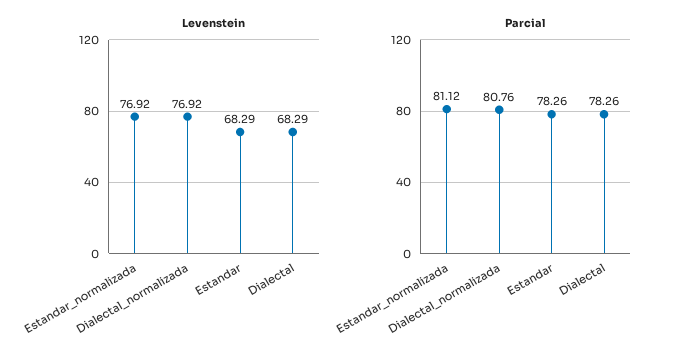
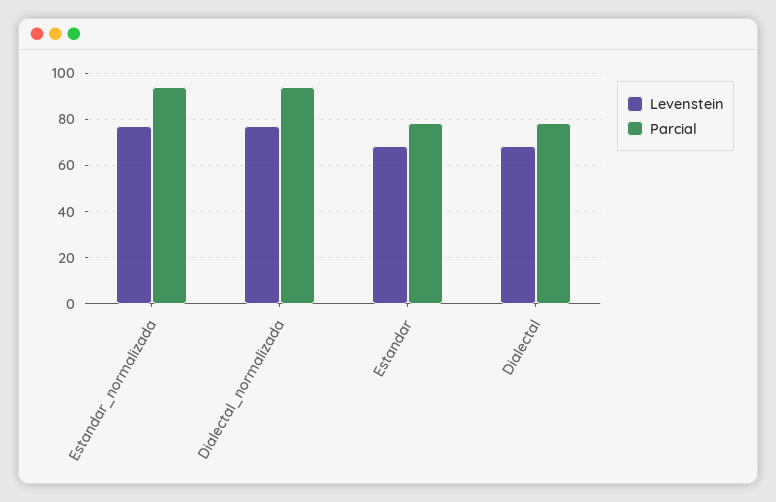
  {
    "Levenstein": {
      "Estandar_normalizada": 76.92,
      "Dialectal_normalizada": 76.92,
      "Estandar": 68.29,
      "Dialectal": 68.29
    },
    "Parcial": {
-     "Estandar_normalizada": 81.12,
+     "Estandar_normalizada": 95,
-     "Dialectal_normalizada": 80.76,
+     "Dialectal_normalizada": 95,
      "Estandar": 78.26,
      "Dialectal": 78.26
    }
  }

